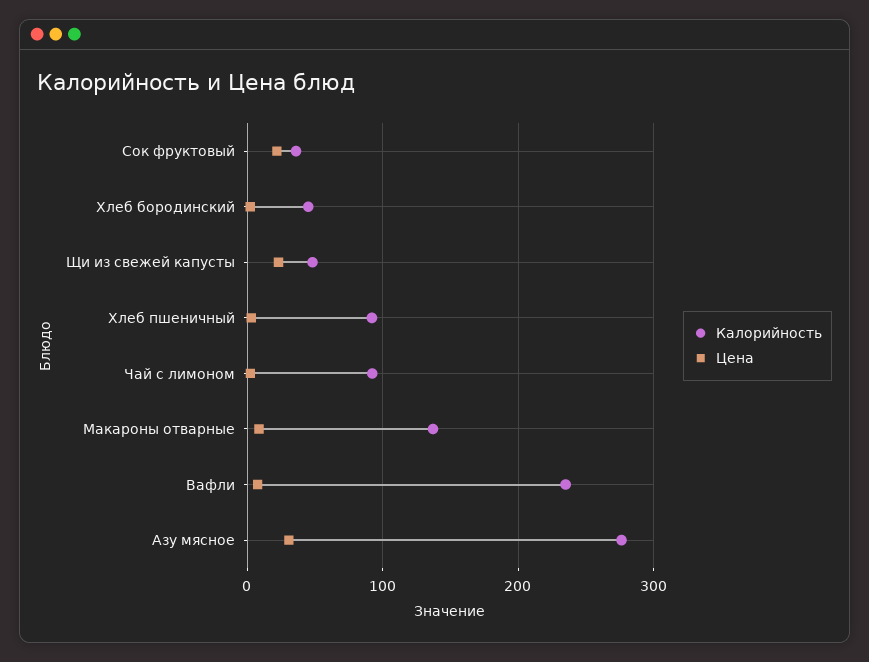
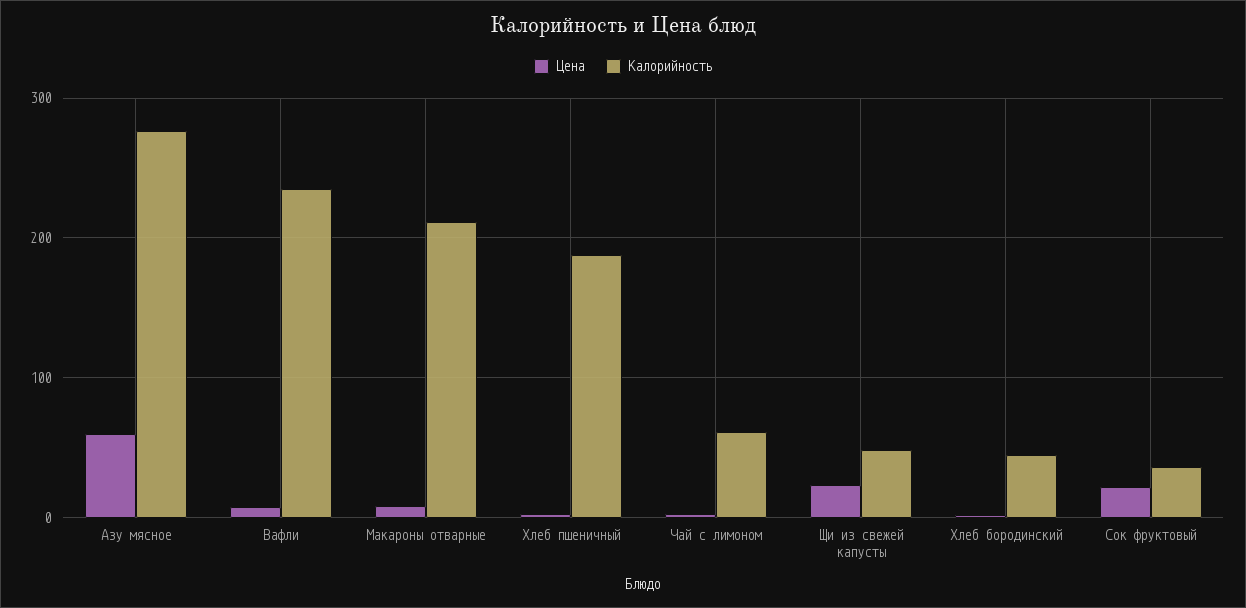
  {
    "Калорийность": {
      "Сок фруктовый": 40,
      "Хлеб бородинский": 50,
      "Щи из свежей капусты": 50,
-     "Хлеб пшеничный": 90,
+     "Хлеб пшеничный": 190,
-     "Чай с лимоном": 90,
+     "Чай с лимоном": 60,
-     "Макароны отварные": 140,
+     "Макароны отварные": 210,
      "Вафли": 240,
      "Азу мясное": 280
    },
    "Цена": {
      "Сок фруктовый": 20,
      "Хлеб бородинский": 0,
      "Щи из свежей капусты": 20,
      "Хлеб пшеничный": 0,
      "Чай с лимоном": 0,
      "Макароны отварные": 10,
      "Вафли": 10,
-     "Азу мясное": 30
+     "Азу мясное": 60
    }
  }

